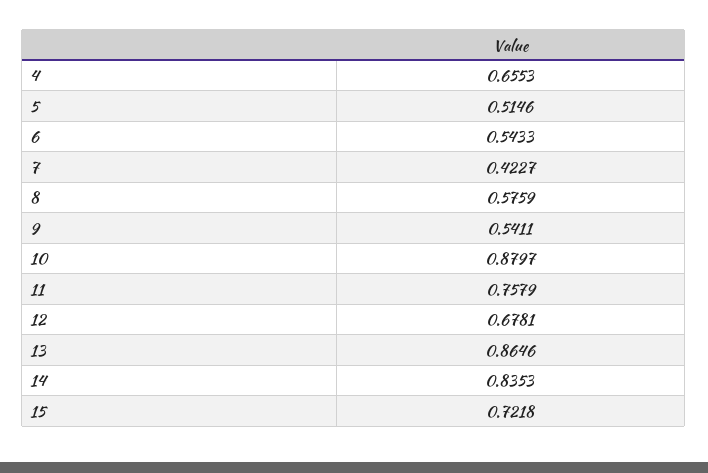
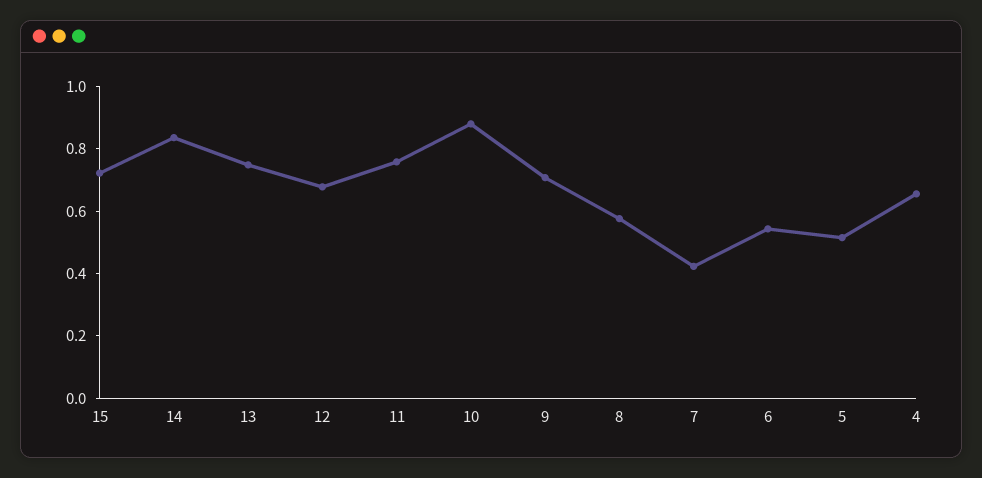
  {
    "4": 0.6553,
    "5": 0.5146,
    "6": 0.5433,
    "7": 0.4227,
    "8": 0.5759,
-   "9": 0.5411,
+   "9": 0.7,
    "10": 0.8797,
    "11": 0.7579,
    "12": 0.6781,
-   "13": 0.8646,
+   "13": 0.75,
    "14": 0.8353,
    "15": 0.7218
  }

